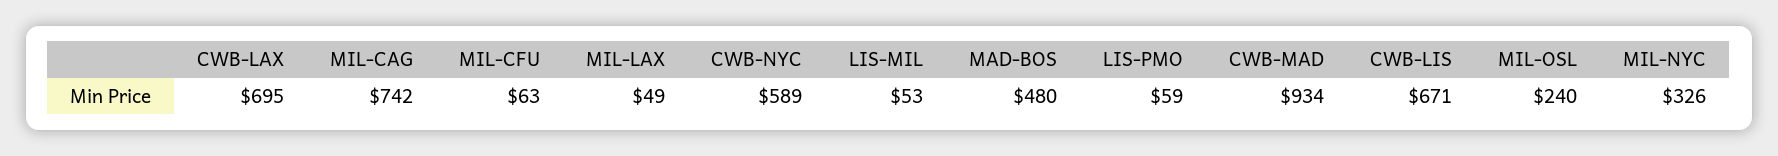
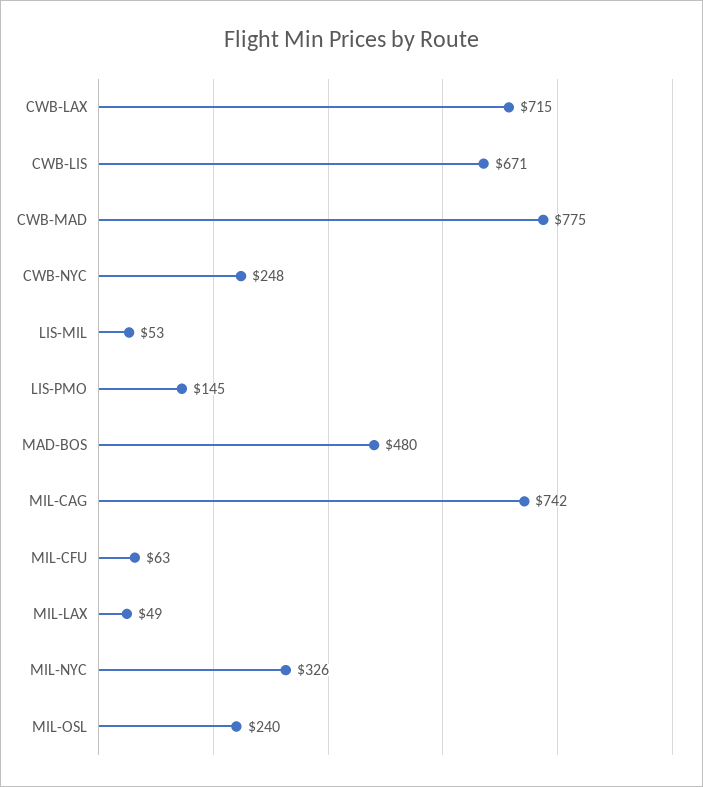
  {
-   "CWB-LAX": 695,
+   "CWB-LAX": 715,
    "MIL-CAG": 742,
    "MIL-CFU": 63,
    "MIL-LAX": 49,
-   "CWB-NYC": 589,
+   "CWB-NYC": 248,
    "LIS-MIL": 53,
    "MAD-BOS": 480,
-   "LIS-PMO": 59,
+   "LIS-PMO": 145,
-   "CWB-MAD": 934,
+   "CWB-MAD": 775,
    "CWB-LIS": 671,
    "MIL-OSL": 240,
    "MIL-NYC": 326
  }

